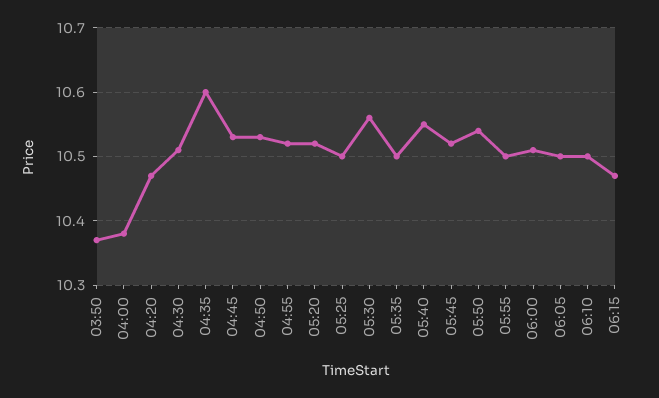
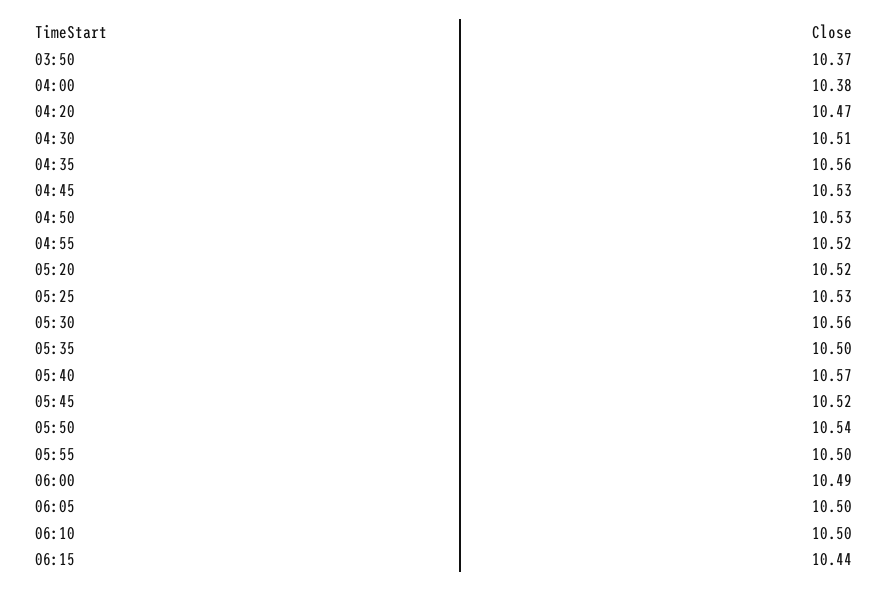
  {
    "03:50": 10.37,
    "04:00": 10.38,
    "04:20": 10.47,
    "04:30": 10.51,
-   "04:35": 10.6,
+   "04:35": 10.56,
    "04:45": 10.53,
    "04:50": 10.53,
    "04:55": 10.52,
    "05:20": 10.52,
-   "05:25": 10.5,
+   "05:25": 10.53,
    "05:30": 10.56,
    "05:35": 10.5,
-   "05:40": 10.55,
+   "05:40": 10.57,
    "05:45": 10.52,
    "05:50": 10.54,
    "05:55": 10.5,
-   "06:00": 10.51,
+   "06:00": 10.49,
    "06:05": 10.5,
    "06:10": 10.5,
-   "06:15": 10.47
+   "06:15": 10.44
  }

